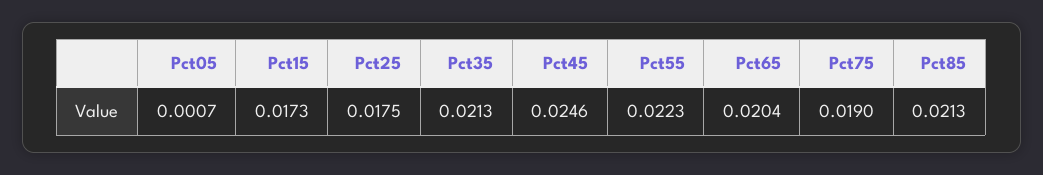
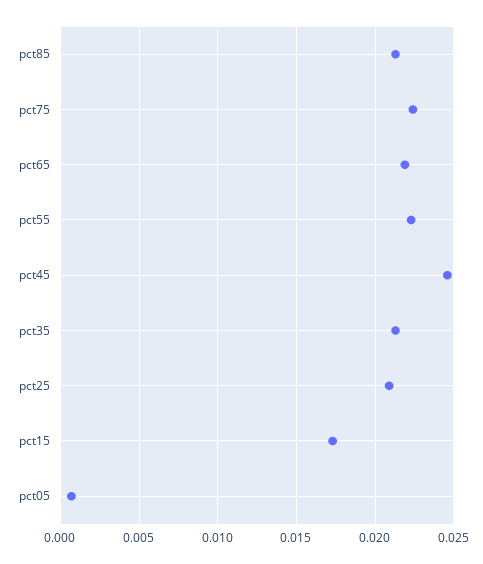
  {
    "Pct05": 0.0007,
    "Pct15": 0.0173,
-   "Pct25": 0.0175,
+   "Pct25": 0.021,
    "Pct35": 0.0213,
    "Pct45": 0.0246,
    "Pct55": 0.0223,
-   "Pct65": 0.0204,
+   "Pct65": 0.022,
-   "Pct75": 0.019,
+   "Pct75": 0.0225,
    "Pct85": 0.0213
  }

